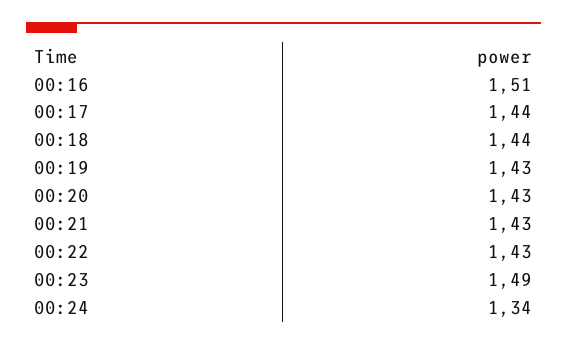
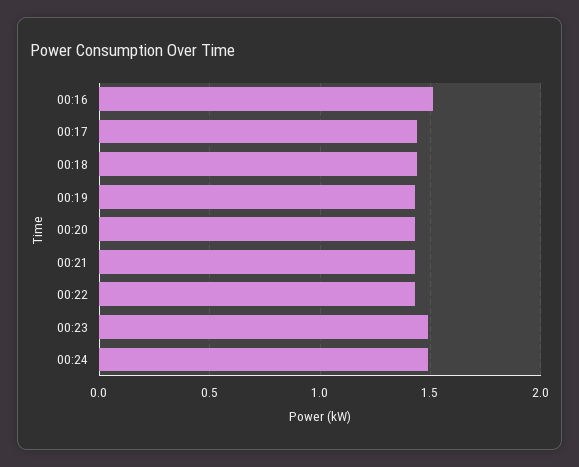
  {
    "00:16": 1.51,
    "00:17": 1.44,
    "00:18": 1.44,
    "00:19": 1.43,
    "00:20": 1.43,
    "00:21": 1.43,
    "00:22": 1.43,
    "00:23": 1.49,
-   "00:24": 1.34
+   "00:24": 1.5
  }

